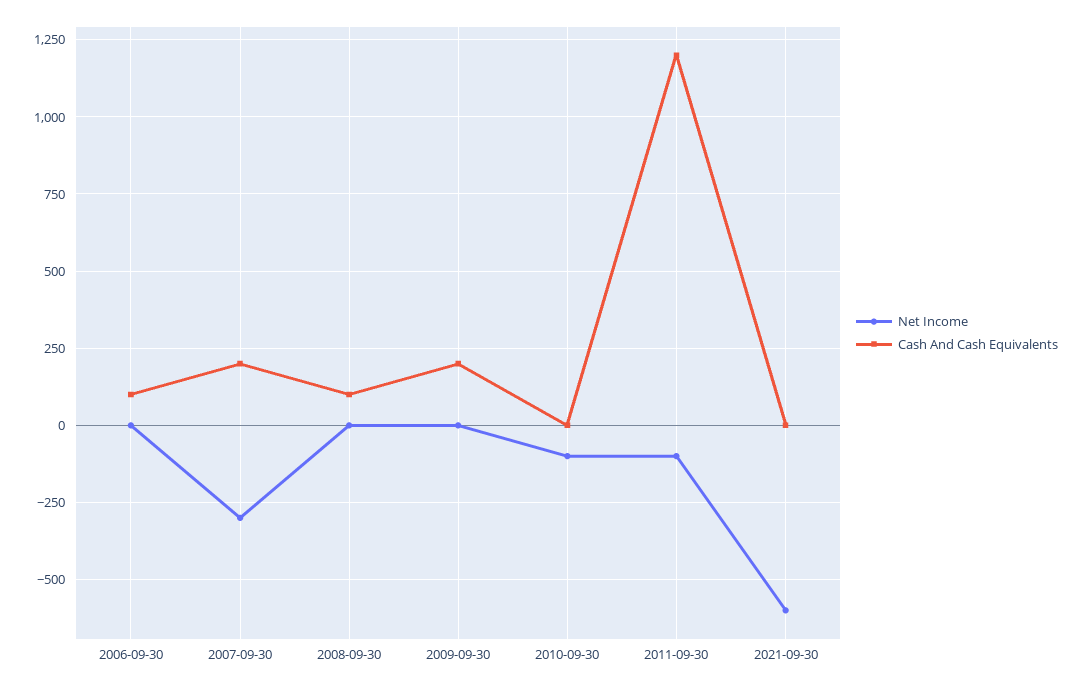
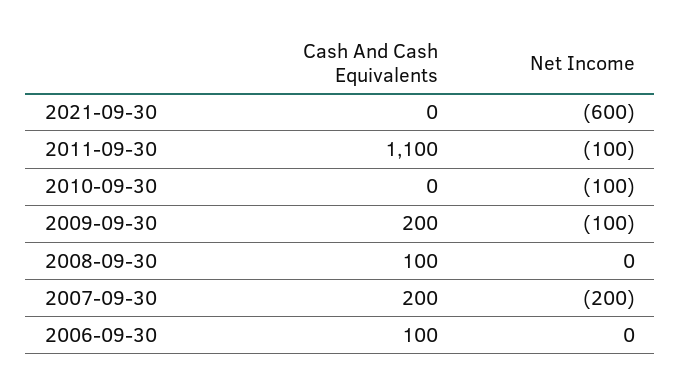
  {
    "Net Income": {
      "2006-09-30": 0,
-     "2007-09-30": -300,
+     "2007-09-30": -200,
      "2008-09-30": 0,
-     "2009-09-30": 0,
+     "2009-09-30": -100,
      "2010-09-30": -100,
      "2011-09-30": -100,
      "2021-09-30": -600
    },
    "Cash And Cash Equivalents": {
      "2006-09-30": 100,
      "2007-09-30": 200,
      "2008-09-30": 100,
      "2009-09-30": 200,
      "2010-09-30": 0,
-     "2011-09-30": 1200,
+     "2011-09-30": 1100,
      "2021-09-30": 0
    }
  }

